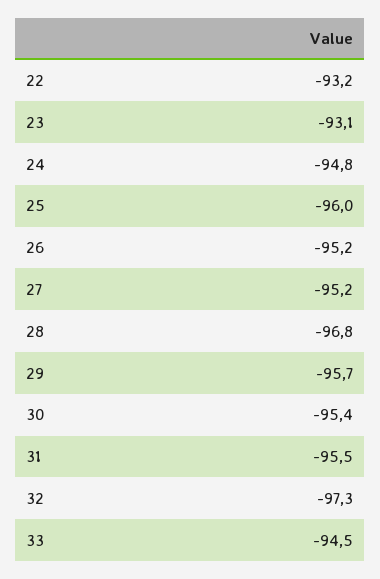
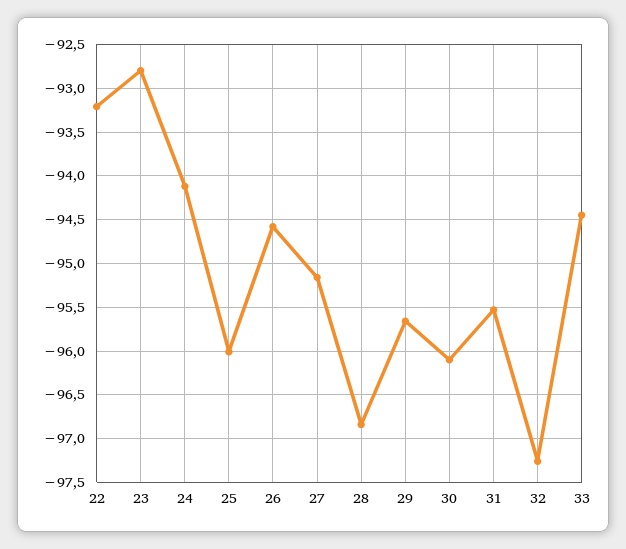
  {
    "22": -93.2,
-   "23": -93.1,
+   "23": -92.8,
-   "24": -94.8,
+   "24": -94.1,
    "25": -96,
-   "26": -95.2,
+   "26": -94.6,
    "27": -95.2,
    "28": -96.8,
    "29": -95.7,
-   "30": -95.4,
+   "30": -96.1,
    "31": -95.5,
    "32": -97.3,
    "33": -94.5
  }

